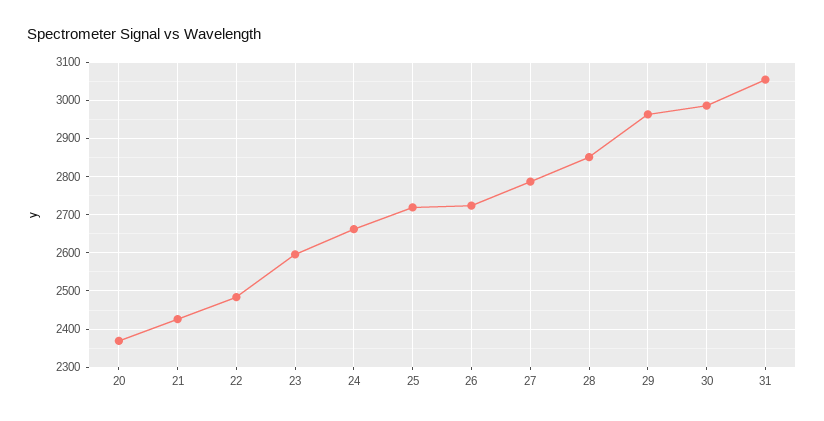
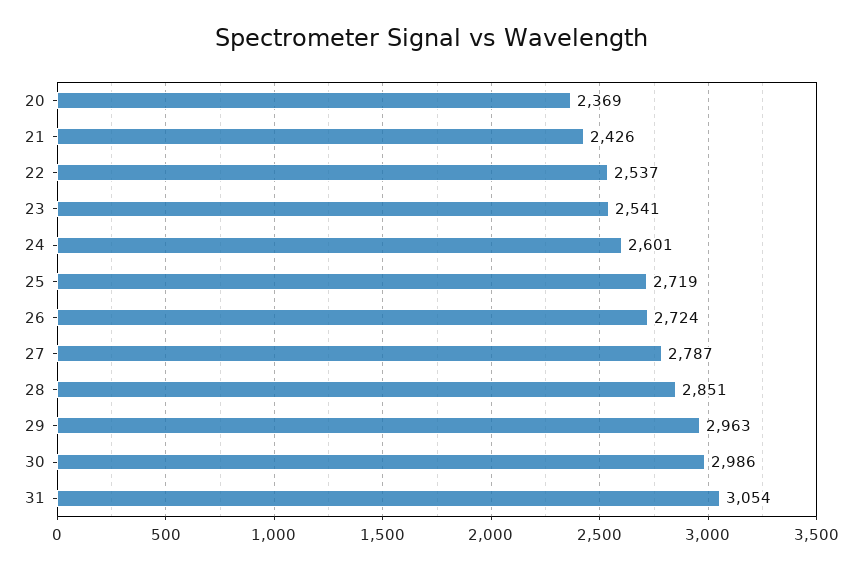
  {
    "20": 2369,
    "21": 2426,
-   "22": 2480,
+   "22": 2537,
-   "23": 2600,
+   "23": 2541,
-   "24": 2660,
+   "24": 2601,
    "25": 2719,
    "26": 2724,
    "27": 2787,
    "28": 2851,
    "29": 2963,
    "30": 2986,
    "31": 3054
  }

